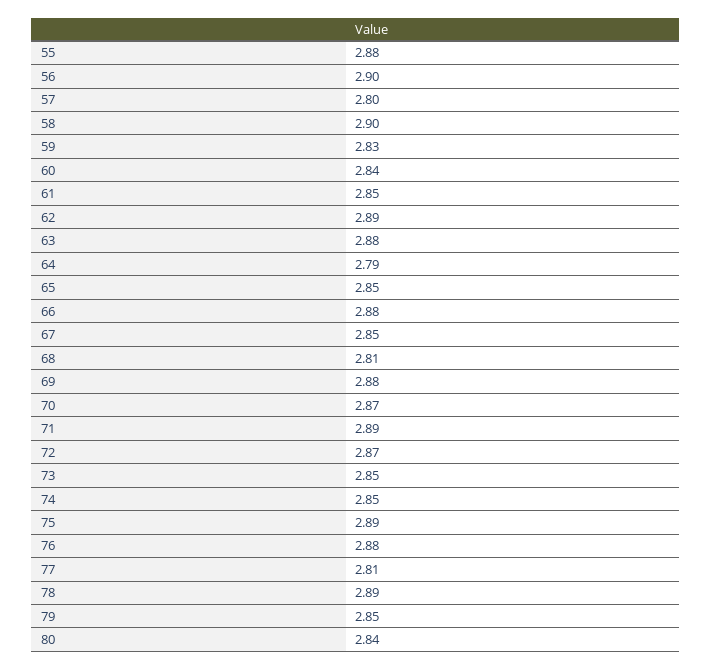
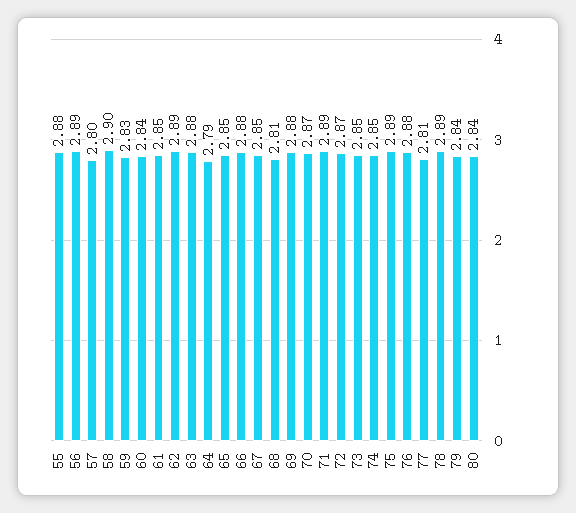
  {
    "55": 2.88,
-   "56": 2.9,
+   "56": 2.89,
    "57": 2.8,
    "58": 2.9,
    "59": 2.83,
    "60": 2.84,
    "61": 2.85,
    "62": 2.89,
    "63": 2.88,
    "64": 2.79,
    "65": 2.85,
    "66": 2.88,
    "67": 2.85,
    "68": 2.81,
    "69": 2.88,
    "70": 2.87,
    "71": 2.89,
    "72": 2.87,
    "73": 2.85,
    "74": 2.85,
    "75": 2.89,
    "76": 2.88,
    "77": 2.81,
    "78": 2.89,
-   "79": 2.85,
+   "79": 2.84,
    "80": 2.84
  }

